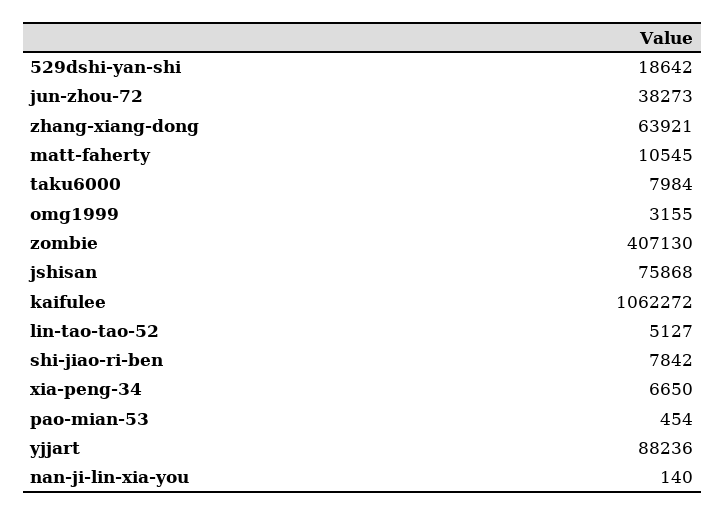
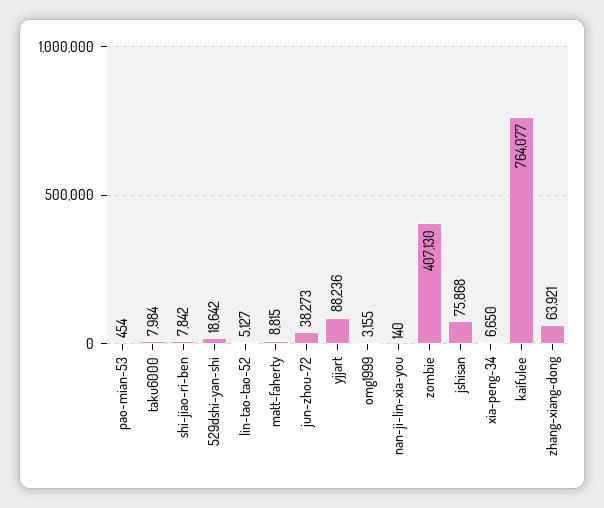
  {
    "529dshi-yan-shi": 18642,
    "jun-zhou-72": 38273,
    "zhang-xiang-dong": 63921,
-   "matt-faherty": 10545,
+   "matt-faherty": 8815,
    "taku6000": 7984,
    "omg1999": 3155,
    "zombie": 407130,
    "jshisan": 75868,
-   "kaifulee": 1062272,
+   "kaifulee": 764077,
    "lin-tao-tao-52": 5127,
    "shi-jiao-ri-ben": 7842,
    "xia-peng-34": 6650,
    "pao-mian-53": 454,
    "yjjart": 88236,
    "nan-ji-lin-xia-you": 140
  }

